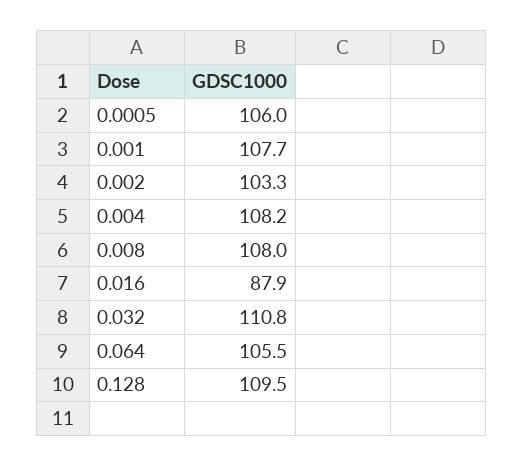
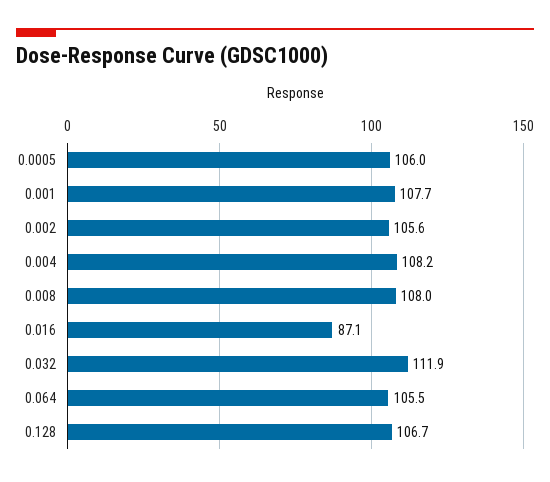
  {
    "0.0005": 106,
    "0.001": 107.7,
-   "0.002": 103.3,
+   "0.002": 105.6,
    "0.004": 108.2,
    "0.008": 108,
-   "0.016": 87.9,
+   "0.016": 87.1,
-   "0.032": 110.8,
+   "0.032": 111.9,
    "0.064": 105.5,
-   "0.128": 109.5
+   "0.128": 106.7
  }

